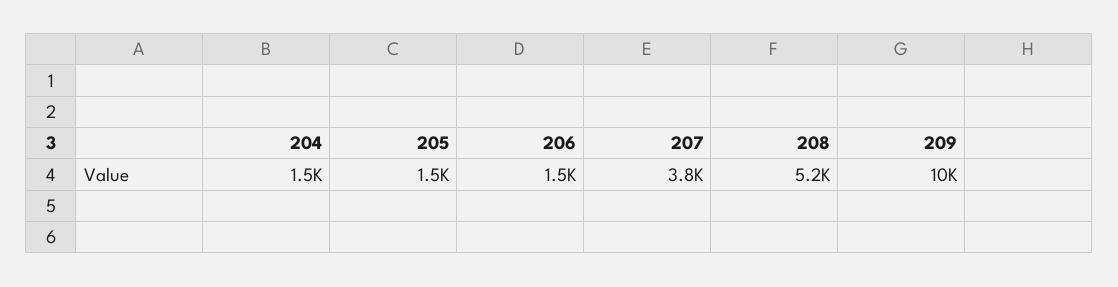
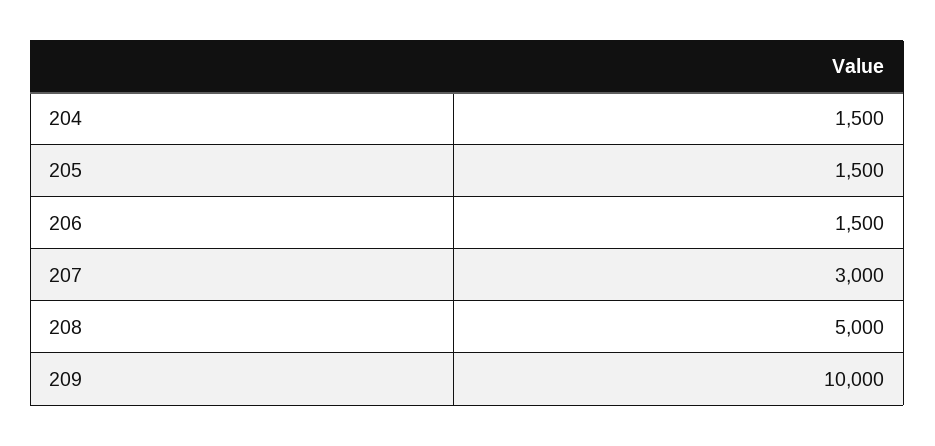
  {
    "204": 1500,
    "205": 1500,
    "206": 1500,
-   "207": 3800,
+   "207": 3000,
-   "208": 5200,
+   "208": 5000,
    "209": 10000
  }

